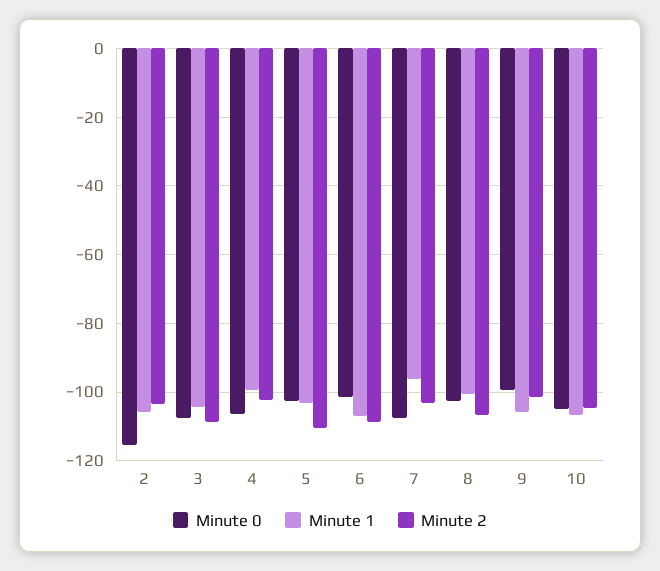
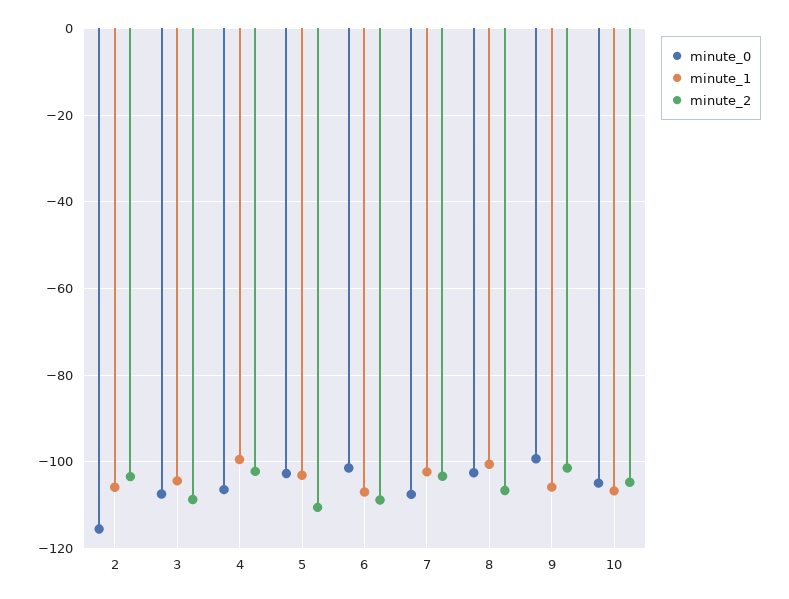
  {
    "Minute 0": {
      "2": -116,
      "3": -108,
      "4": -106,
      "5": -102,
      "6": -102,
      "7": -108,
      "8": -102,
      "9": -100,
      "10": -104
    },
    "Minute 1": {
      "2": -106,
      "3": -104,
      "4": -100,
      "5": -104,
      "6": -106,
-     "7": -96,
+     "7": -102,
      "8": -100,
      "9": -106,
      "10": -106
    },
    "Minute 2": {
      "2": -104,
      "3": -108,
      "4": -102,
      "5": -110,
      "6": -108,
      "7": -104,
      "8": -106,
      "9": -102,
      "10": -104
    }
  }

